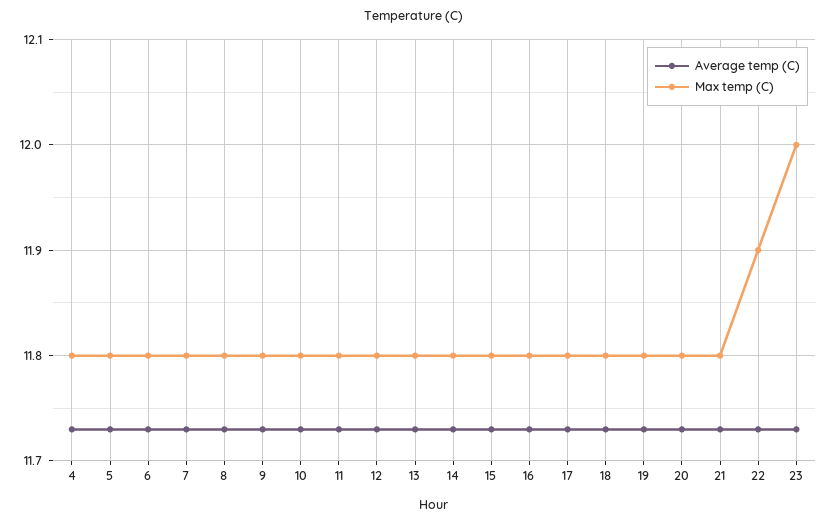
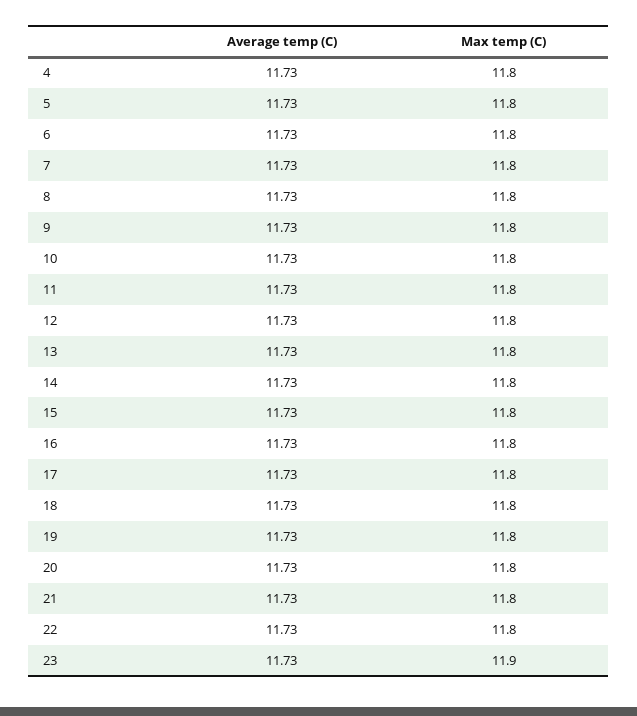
  {
    "Average temp (C)": {
      "4": 11.73,
      "5": 11.73,
      "6": 11.73,
      "7": 11.73,
      "8": 11.73,
      "9": 11.73,
      "10": 11.73,
      "11": 11.73,
      "12": 11.73,
      "13": 11.73,
      "14": 11.73,
      "15": 11.73,
      "16": 11.73,
      "17": 11.73,
      "18": 11.73,
      "19": 11.73,
      "20": 11.73,
      "21": 11.73,
      "22": 11.73,
      "23": 11.73
    },
    "Max temp (C)": {
      "4": 11.8,
      "5": 11.8,
      "6": 11.8,
      "7": 11.8,
      "8": 11.8,
      "9": 11.8,
      "10": 11.8,
      "11": 11.8,
      "12": 11.8,
      "13": 11.8,
      "14": 11.8,
      "15": 11.8,
      "16": 11.8,
      "17": 11.8,
      "18": 11.8,
      "19": 11.8,
      "20": 11.8,
      "21": 11.8,
-     "22": 11.9,
+     "22": 11.8,
-     "23": 12
+     "23": 11.9
    }
  }

